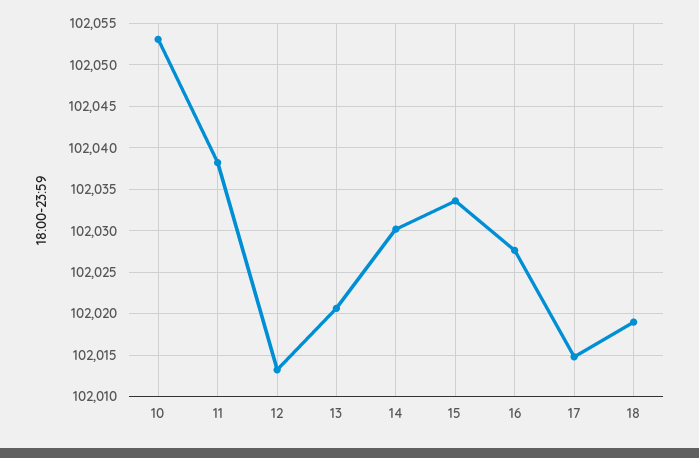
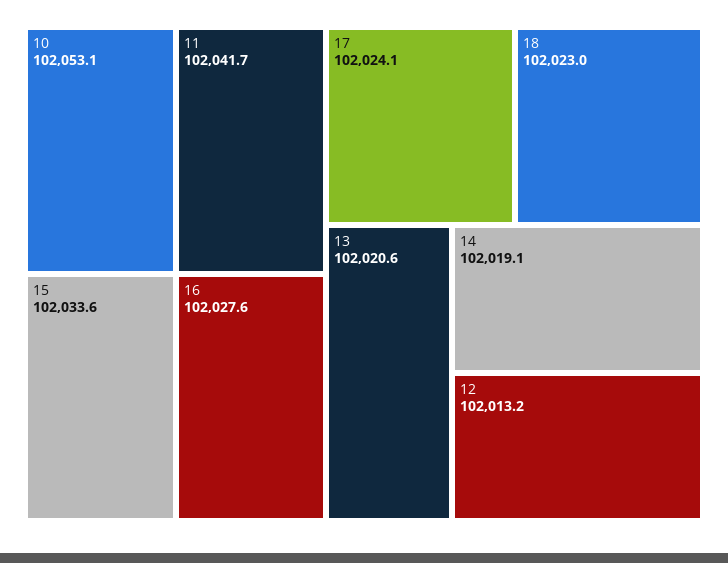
  {
    "10": 102053.1,
-   "11": 102038,
+   "11": 102041.7,
    "12": 102013.2,
    "13": 102020.6,
-   "14": 102030,
+   "14": 102019.1,
    "15": 102033.6,
    "16": 102027.6,
-   "17": 102015,
+   "17": 102024.1,
-   "18": 102019
+   "18": 102023
  }

